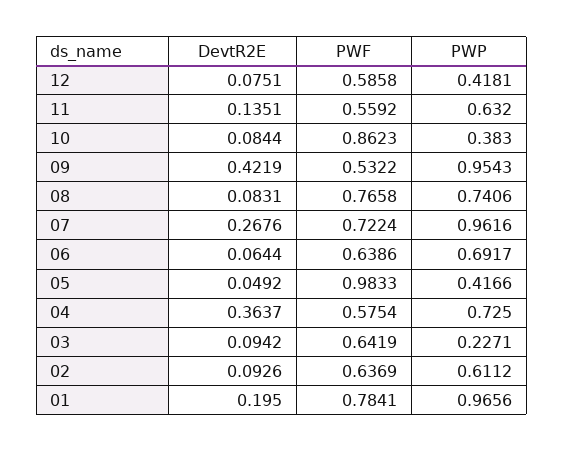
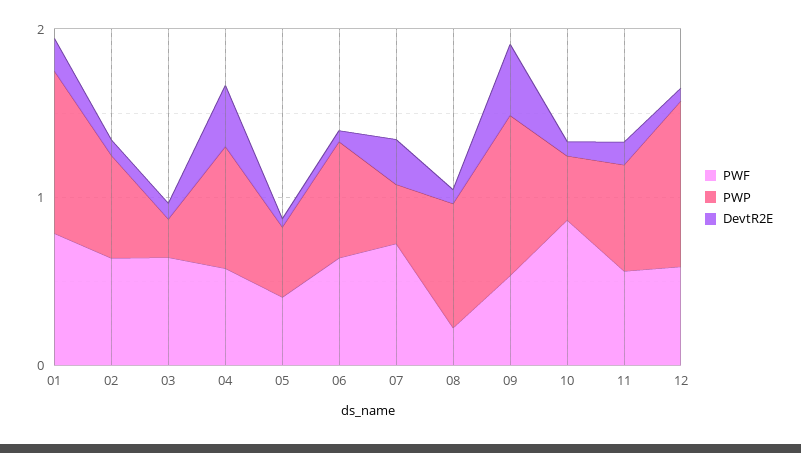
  {
    "DevtR2E": {
      "12": 0.0751,
      "11": 0.1351,
      "10": 0.0844,
      "09": 0.4219,
      "08": 0.0831,
      "07": 0.2676,
      "06": 0.0644,
      "05": 0.0492,
      "04": 0.3637,
      "03": 0.0942,
      "02": 0.0926,
      "01": 0.195
    },
    "PWF": {
      "12": 0.5858,
      "11": 0.5592,
      "10": 0.8623,
      "09": 0.5322,
-     "08": 0.7658,
+     "08": 0.2,
      "07": 0.7224,
      "06": 0.6386,
-     "05": 0.9833,
+     "05": 0.4,
      "04": 0.5754,
      "03": 0.6419,
      "02": 0.6369,
      "01": 0.7841
    },
    "PWP": {
-     "12": 0.4181,
+     "12": 1,
      "11": 0.632,
      "10": 0.383,
      "09": 0.9543,
      "08": 0.7406,
-     "07": 0.9616,
+     "07": 0.4,
      "06": 0.6917,
      "05": 0.4166,
      "04": 0.725,
      "03": 0.2271,
      "02": 0.6112,
      "01": 0.9656
    }
  }

